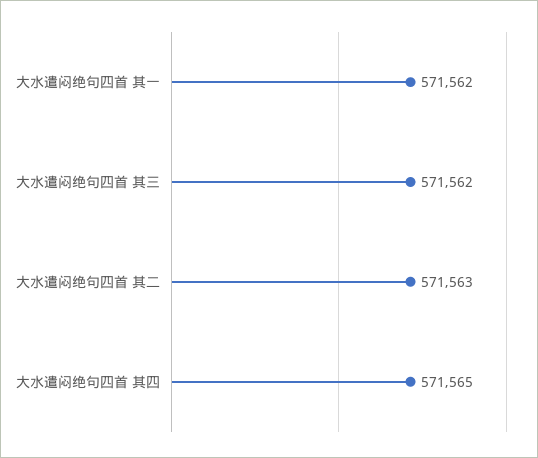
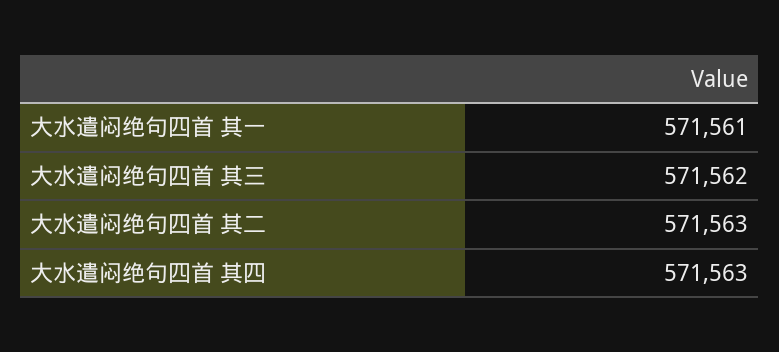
  {
-   "大水遣闷绝句四首 其一": 571562,
+   "大水遣闷绝句四首 其一": 571561,
    "大水遣闷绝句四首 其三": 571562,
    "大水遣闷绝句四首 其二": 571563,
-   "大水遣闷绝句四首 其四": 571565
+   "大水遣闷绝句四首 其四": 571563
  }

